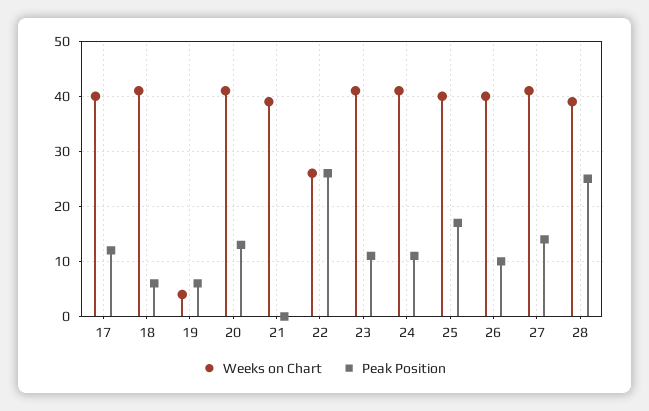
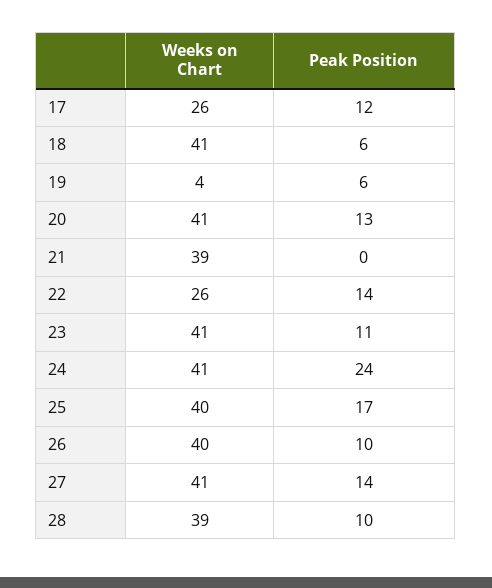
  {
    "Weeks on Chart": {
-     "17": 40,
+     "17": 26,
      "18": 41,
      "19": 4,
      "20": 41,
      "21": 39,
      "22": 26,
      "23": 41,
      "24": 41,
      "25": 40,
      "26": 40,
      "27": 41,
      "28": 39
    },
    "Peak Position": {
      "17": 12,
      "18": 6,
      "19": 6,
      "20": 13,
      "21": 0,
-     "22": 25,
+     "22": 14,
      "23": 11,
-     "24": 10,
+     "24": 24,
      "25": 17,
      "26": 10,
      "27": 14,
-     "28": 25
+     "28": 10
    }
  }

